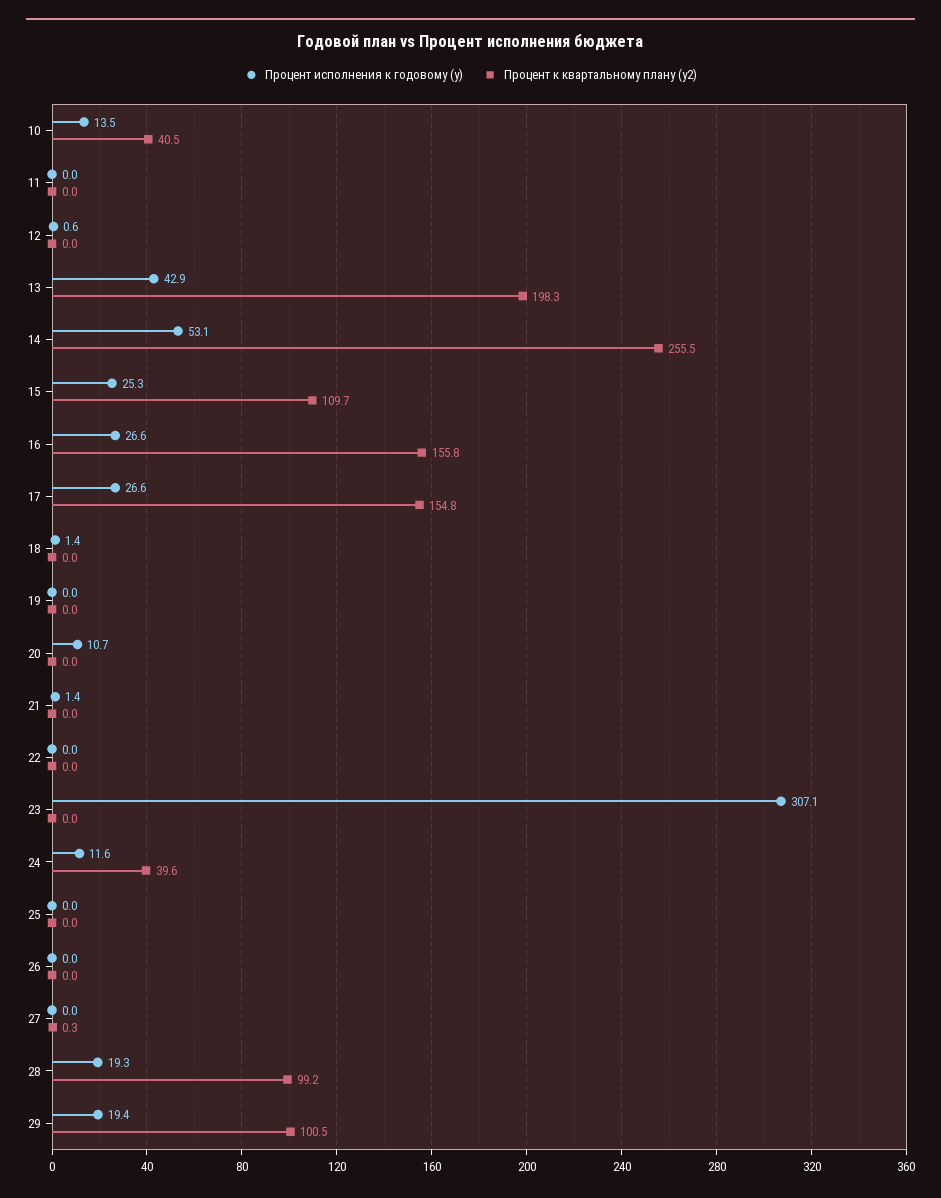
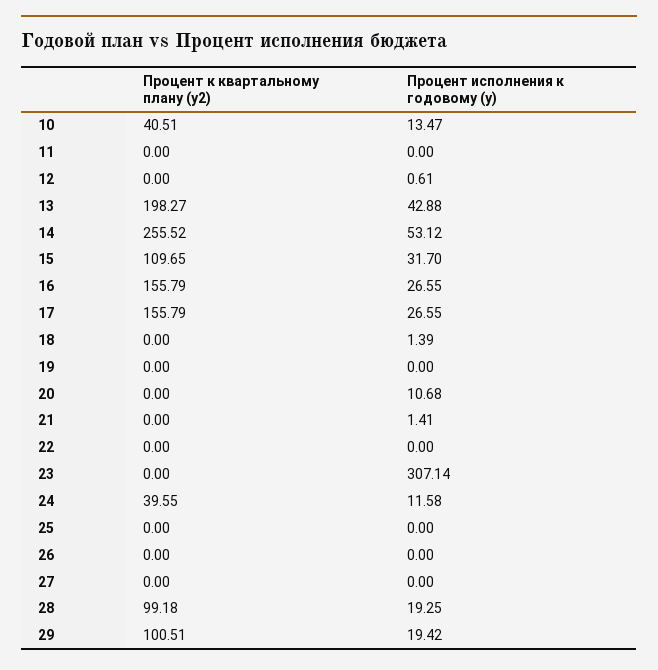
  {
    "Процент исполнения к годовому (y)": {
      "10": 13.47,
      "11": 0,
      "12": 0.61,
      "13": 42.88,
      "14": 53.12,
-     "15": 25.3,
+     "15": 31.7,
      "16": 26.55,
      "17": 26.55,
      "18": 1.39,
      "19": 0,
      "20": 10.68,
      "21": 1.41,
      "22": 0,
      "23": 307.14,
      "24": 11.58,
      "25": 0,
      "26": 0,
      "27": 0,
      "28": 19.25,
      "29": 19.42
    },
    "Процент к квартальному плану (y2)": {
      "10": 40.51,
      "11": 0,
      "12": 0,
      "13": 198.27,
      "14": 255.52,
      "15": 109.65,
      "16": 155.79,
-     "17": 154.8,
+     "17": 155.79,
      "18": 0,
      "19": 0,
      "20": 0,
      "21": 0,
      "22": 0,
      "23": 0,
      "24": 39.55,
      "25": 0,
      "26": 0,
-     "27": 0.3,
+     "27": 0,
      "28": 99.18,
      "29": 100.51
    }
  }

